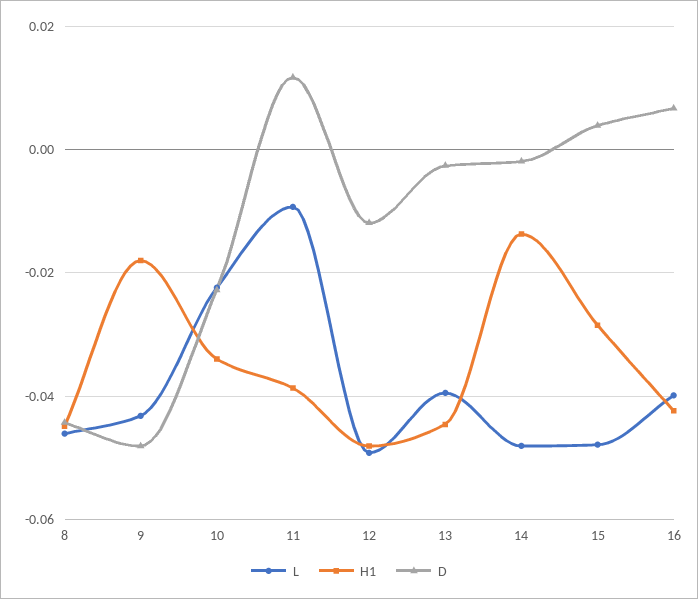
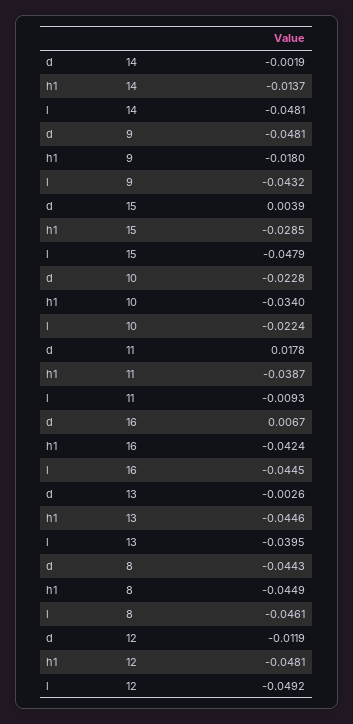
  {
    "L": {
      "8": -0.0461,
      "9": -0.0432,
      "10": -0.0224,
      "11": -0.0093,
      "12": -0.0492,
      "13": -0.0395,
      "14": -0.0481,
      "15": -0.0479,
-     "16": -0.04
+     "16": -0.0445
    },
    "H1": {
      "8": -0.0449,
      "9": -0.018,
      "10": -0.034,
      "11": -0.0387,
      "12": -0.0481,
      "13": -0.0446,
      "14": -0.0137,
      "15": -0.0285,
      "16": -0.0424
    },
    "D": {
      "8": -0.0443,
      "9": -0.0481,
      "10": -0.0228,
-     "11": 0.012,
+     "11": 0.0178,
      "12": -0.0119,
      "13": -0.0026,
      "14": -0.0019,
      "15": 0.0039,
      "16": 0.0067
    }
  }

